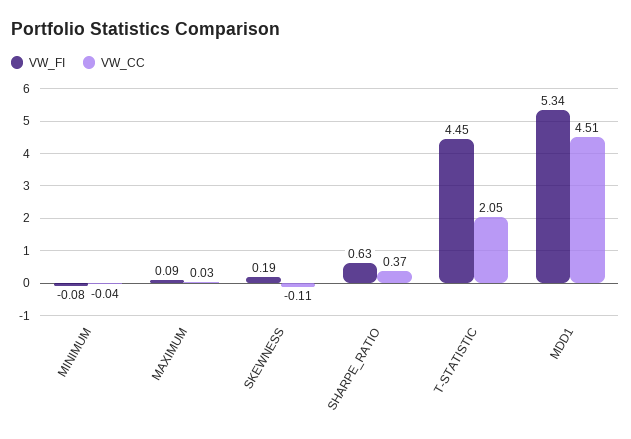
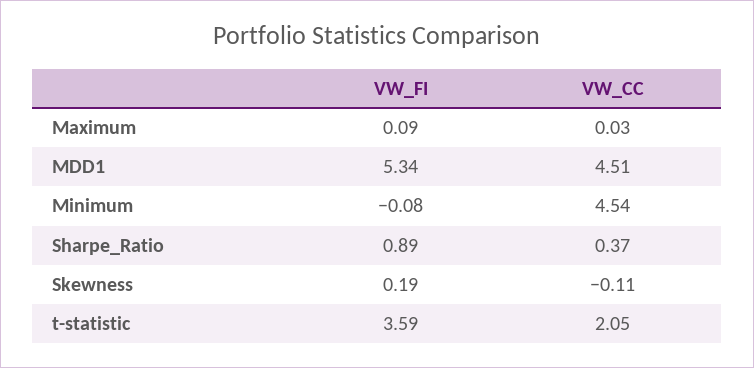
  {
    "VW_FI": {
      "MINIMUM": -0.08,
      "MAXIMUM": 0.09,
      "SKEWNESS": 0.19,
-     "SHARPE_RATIO": 0.63,
+     "SHARPE_RATIO": 0.89,
-     "T-STATISTIC": 4.45,
+     "T-STATISTIC": 3.59,
      "MDD1": 5.34
    },
    "VW_CC": {
-     "MINIMUM": -0.04,
+     "MINIMUM": 4.54,
      "MAXIMUM": 0.03,
      "SKEWNESS": -0.11,
      "SHARPE_RATIO": 0.37,
      "T-STATISTIC": 2.05,
      "MDD1": 4.51
    }
  }

